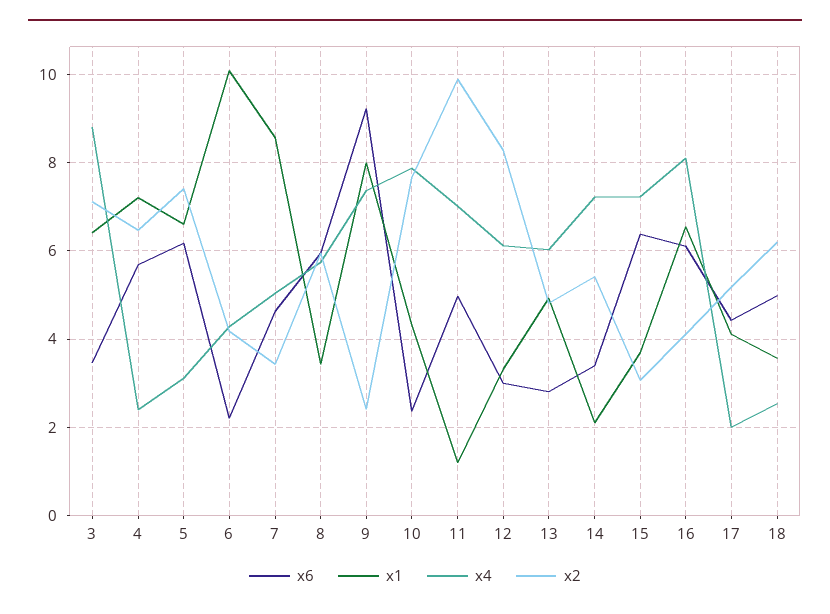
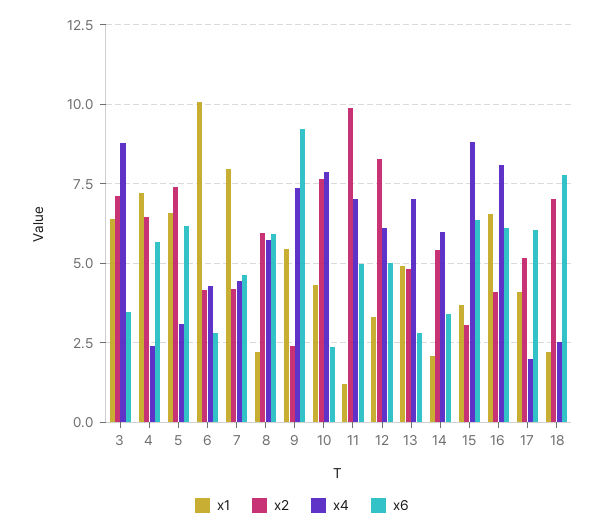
  {
    "x6": {
      "3": 3.4,
      "4": 5.6,
      "5": 6.2,
-     "6": 2.2,
+     "6": 2.75,
      "7": 4.6,
      "8": 6,
      "9": 9.2,
      "10": 2.4,
      "11": 5,
-     "12": 3,
+     "12": 5,
      "13": 2.8,
      "14": 3.4,
      "15": 6.4,
      "16": 6.2,
-     "17": 4.4,
+     "17": 6,
-     "18": 5
+     "18": 7.75
    },
    "x1": {
      "3": 6.4,
      "4": 7.2,
      "5": 6.6,
      "6": 10,
-     "7": 8.6,
+     "7": 8,
-     "8": 3.4,
+     "8": 2.25,
-     "9": 8,
+     "9": 5.5,
      "10": 4.4,
      "11": 1.2,
      "12": 3.4,
      "13": 5,
      "14": 2.2,
      "15": 3.6,
      "16": 6.6,
      "17": 4.2,
-     "18": 3.6
+     "18": 2.25
    },
    "x4": {
      "3": 8.8,
      "4": 2.4,
      "5": 3.2,
      "6": 4.2,
-     "7": 5,
+     "7": 4.5,
      "8": 5.8,
      "9": 7.4,
      "10": 7.8,
      "11": 7,
      "12": 6.2,
-     "13": 6,
+     "13": 7,
-     "14": 7.2,
+     "14": 6,
-     "15": 7.2,
+     "15": 8.75,
      "16": 8.2,
      "17": 2,
      "18": 2.6
    },
    "x2": {
      "3": 7.2,
      "4": 6.4,
      "5": 7.4,
      "6": 4.2,
-     "7": 3.4,
+     "7": 4.25,
      "8": 6,
      "9": 2.4,
      "10": 7.6,
      "11": 9.8,
      "12": 8.2,
      "13": 4.8,
      "14": 5.4,
      "15": 3,
      "16": 4.2,
      "17": 5.2,
-     "18": 6.2
+     "18": 7
    }
  }

